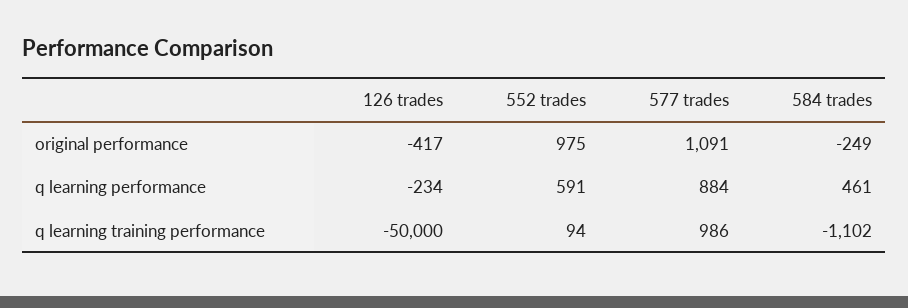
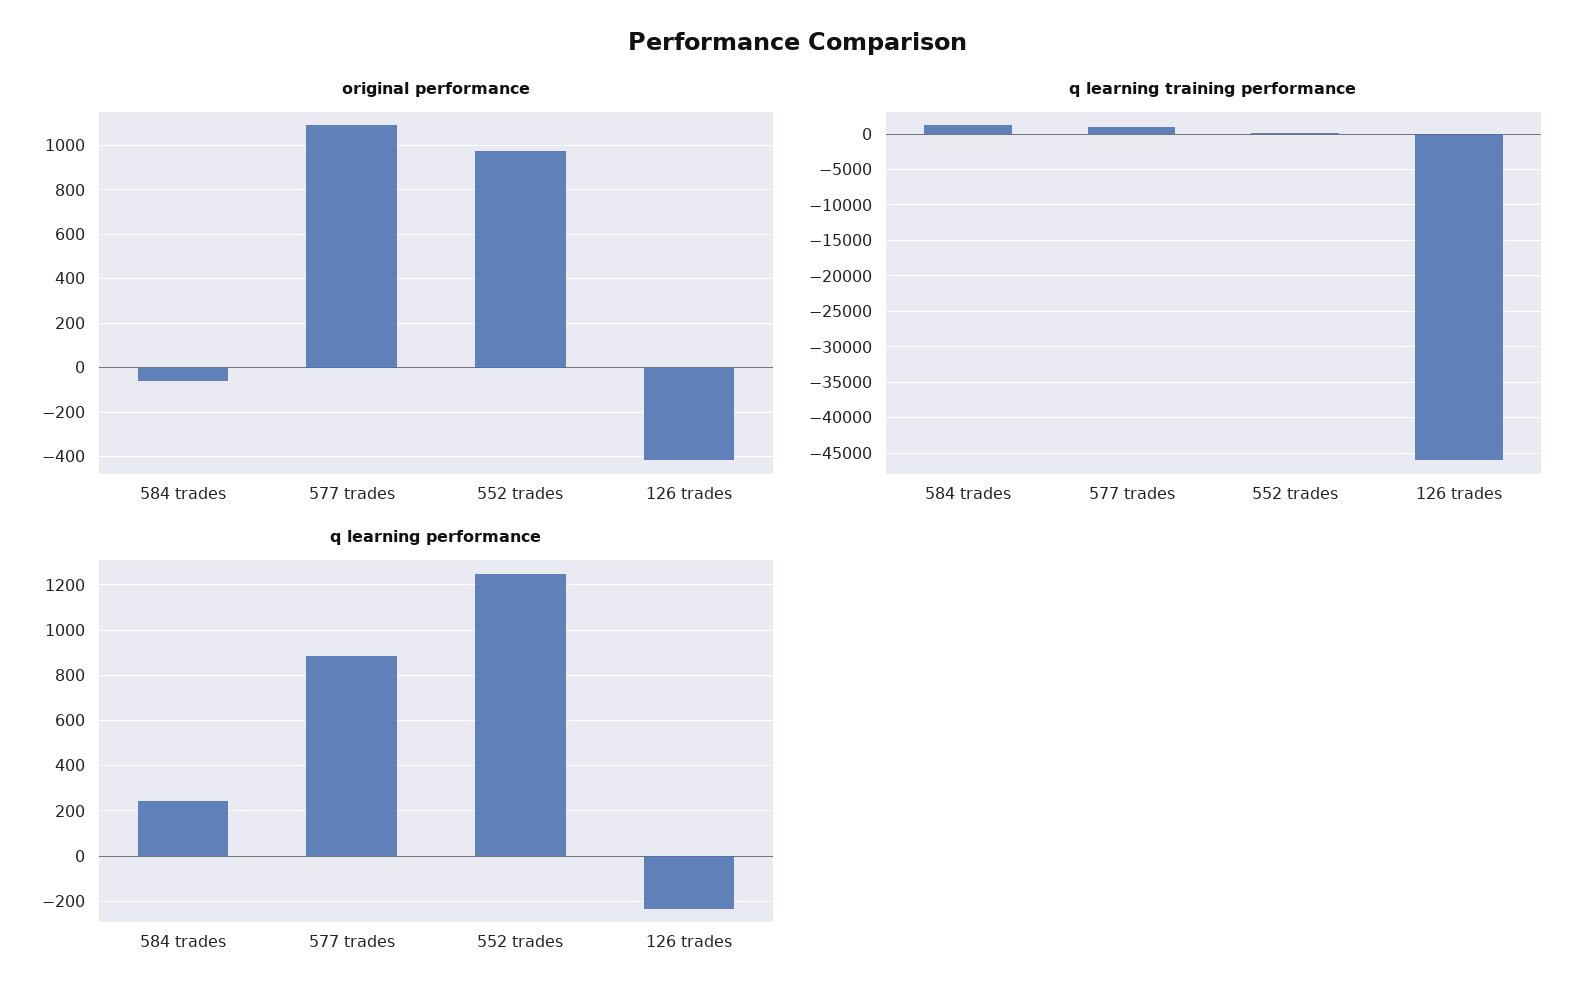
  {
    "original performance": {
      "126 trades": -417,
      "552 trades": 975,
      "577 trades": 1091,
-     "584 trades": -249
+     "584 trades": -50
    },
    "q learning performance": {
      "126 trades": -234,
-     "552 trades": 591,
+     "552 trades": 1250,
      "577 trades": 884,
-     "584 trades": 461
+     "584 trades": 250
    },
    "q learning training performance": {
-     "126 trades": -50000,
+     "126 trades": -46000,
      "552 trades": 94,
      "577 trades": 986,
-     "584 trades": -1102
+     "584 trades": 1000
    }
  }

